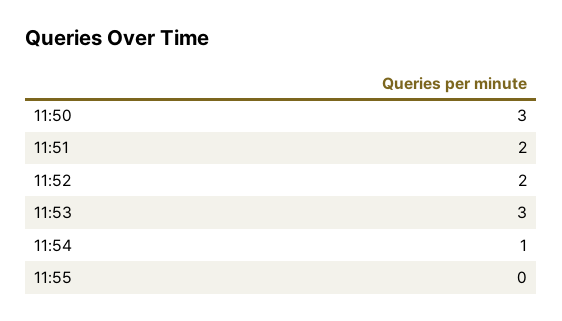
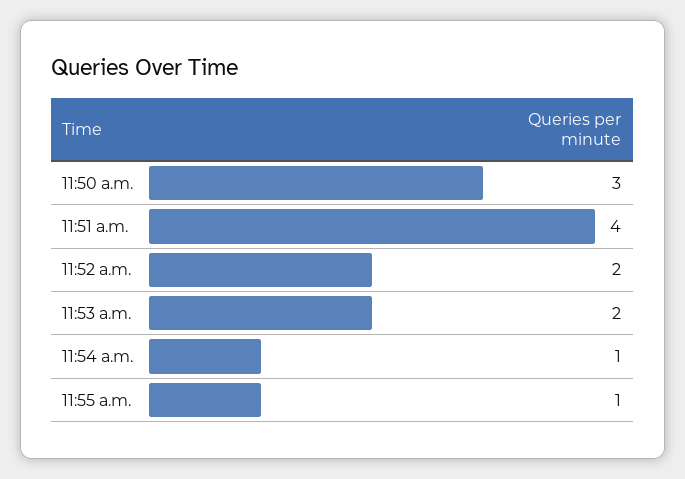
  {
    "11:50": 3,
-   "11:51": 2,
+   "11:51": 4,
    "11:52": 2,
-   "11:53": 3,
+   "11:53": 2,
    "11:54": 1,
-   "11:55": 0
+   "11:55": 1
  }

